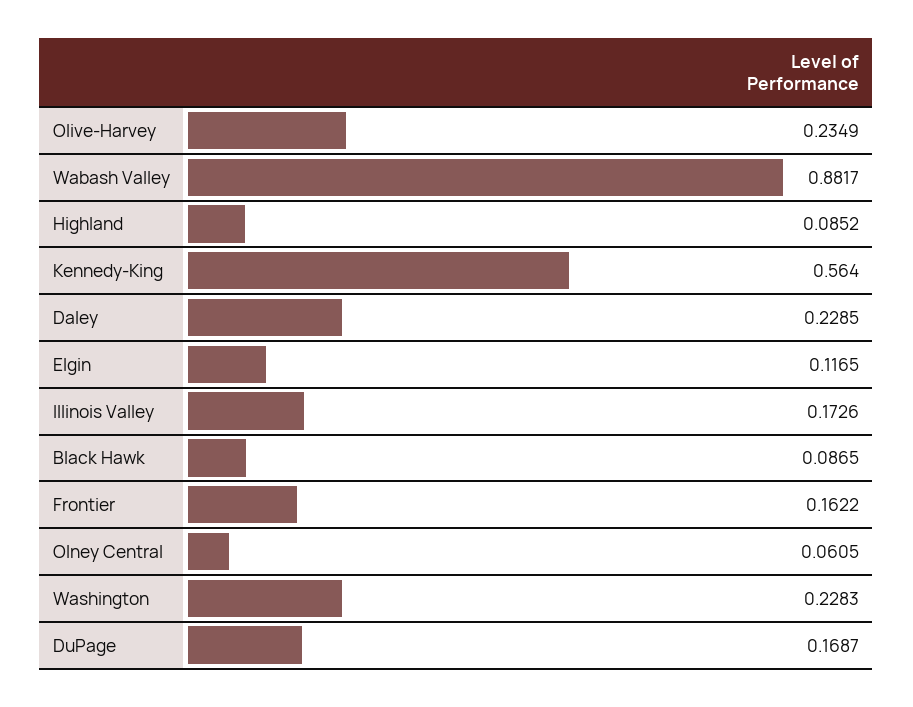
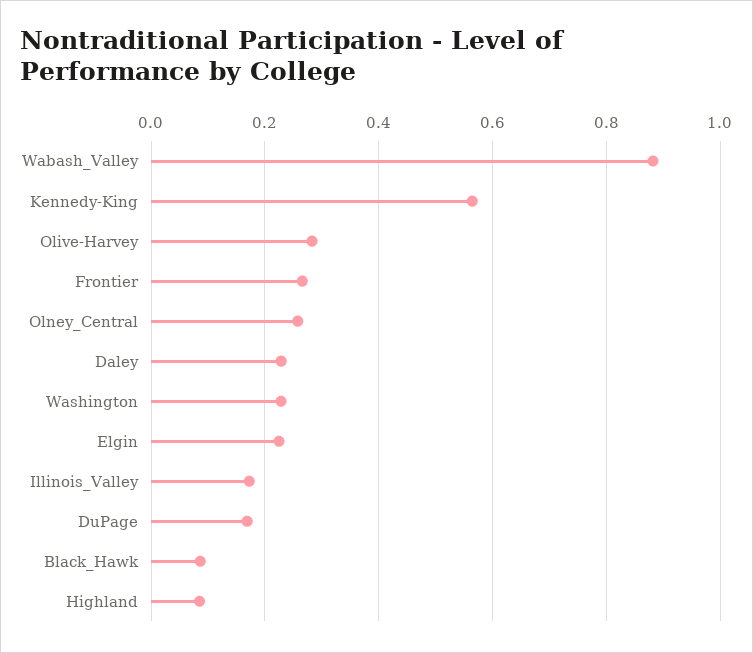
  {
-   "Olive-Harvey": 0.2349,
+   "Olive-Harvey": 0.28,
    "Wabash Valley": 0.8817,
    "Highland": 0.0852,
    "Kennedy-King": 0.564,
    "Daley": 0.2285,
-   "Elgin": 0.1165,
+   "Elgin": 0.22,
    "Illinois Valley": 0.1726,
    "Black Hawk": 0.0865,
-   "Frontier": 0.1622,
+   "Frontier": 0.26,
-   "Olney Central": 0.0605,
+   "Olney Central": 0.26,
    "Washington": 0.2283,
    "DuPage": 0.1687
  }

